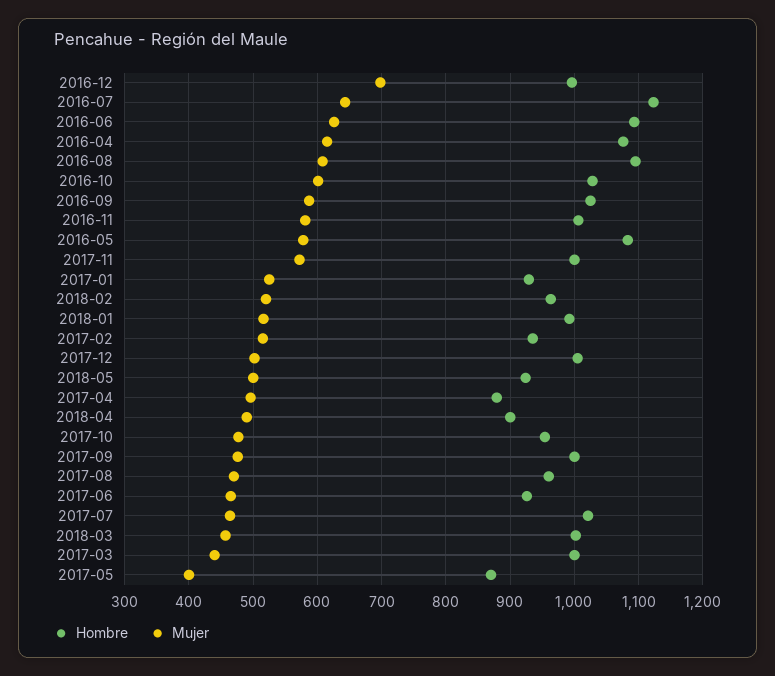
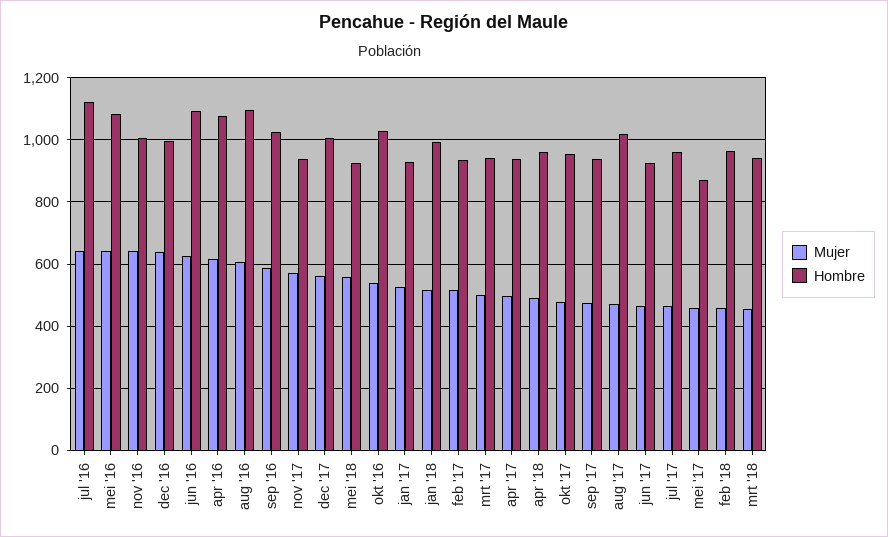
  {
    "Hombre": {
      "2016-12": 1000,
      "2016-07": 1120,
      "2016-06": 1090,
      "2016-04": 1080,
      "2016-08": 1100,
      "2016-10": 1030,
      "2016-09": 1030,
      "2016-11": 1010,
      "2016-05": 1080,
-     "2017-11": 1000,
+     "2017-11": 940,
      "2017-01": 930,
      "2018-02": 960,
      "2018-01": 990,
      "2017-02": 940,
      "2017-12": 1010,
      "2018-05": 920,
-     "2017-04": 880,
+     "2017-04": 940,
-     "2018-04": 900,
+     "2018-04": 960,
      "2017-10": 950,
-     "2017-09": 1000,
+     "2017-09": 940,
-     "2017-08": 960,
+     "2017-08": 1020,
      "2017-06": 930,
-     "2017-07": 1020,
+     "2017-07": 960,
-     "2018-03": 1000,
+     "2018-03": 940,
-     "2017-03": 1000,
+     "2017-03": 940,
      "2017-05": 870
    },
    "Mujer": {
-     "2016-12": 700,
+     "2016-12": 640,
      "2016-07": 640,
      "2016-06": 630,
      "2016-04": 620,
      "2016-08": 610,
-     "2016-10": 600,
+     "2016-10": 540,
      "2016-09": 590,
-     "2016-11": 580,
+     "2016-11": 640,
-     "2016-05": 580,
+     "2016-05": 640,
      "2017-11": 570,
      "2017-01": 530,
-     "2018-02": 520,
+     "2018-02": 460,
      "2018-01": 520,
      "2017-02": 520,
-     "2017-12": 500,
+     "2017-12": 560,
-     "2018-05": 500,
+     "2018-05": 560,
      "2017-04": 500,
      "2018-04": 490,
      "2017-10": 480,
      "2017-09": 480,
      "2017-08": 470,
      "2017-06": 470,
      "2017-07": 460,
      "2018-03": 460,
-     "2017-03": 440,
+     "2017-03": 500,
-     "2017-05": 400
+     "2017-05": 460
    }
  }

